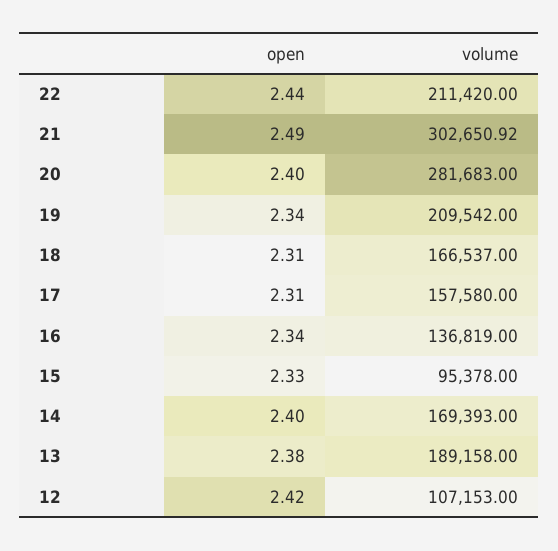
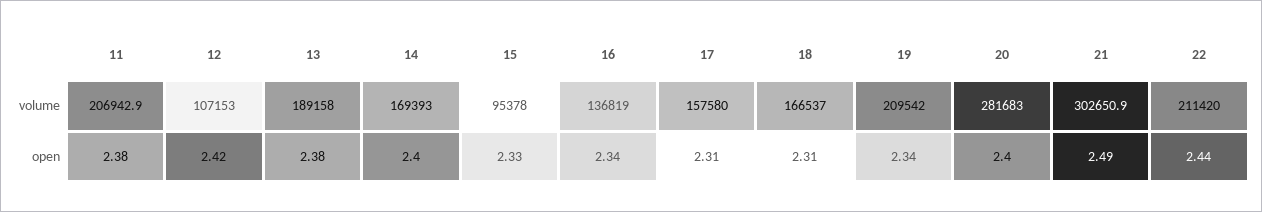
  {
    "open": {
      "22": 2.44,
      "21": 2.49,
      "20": 2.4,
      "19": 2.34,
      "18": 2.31,
      "17": 2.31,
      "16": 2.34,
      "15": 2.33,
      "14": 2.4,
      "13": 2.38,
-     "12": 2.42
+     "12": 2.42,
+     "11": 2.38
    },
    "volume": {
      "22": 211420,
      "21": 302650.92,
      "20": 281683,
      "19": 209542,
      "18": 166537,
      "17": 157580,
      "16": 136819,
      "15": 95378,
      "14": 169393,
      "13": 189158,
-     "12": 107153
+     "12": 107153,
+     "11": 206942.9
    }
  }

